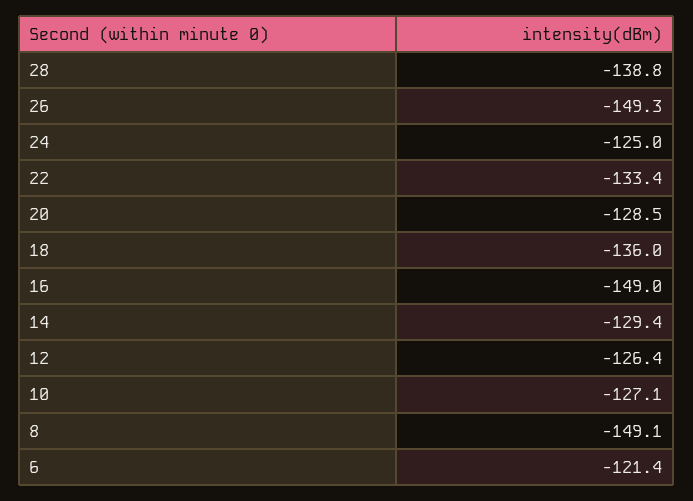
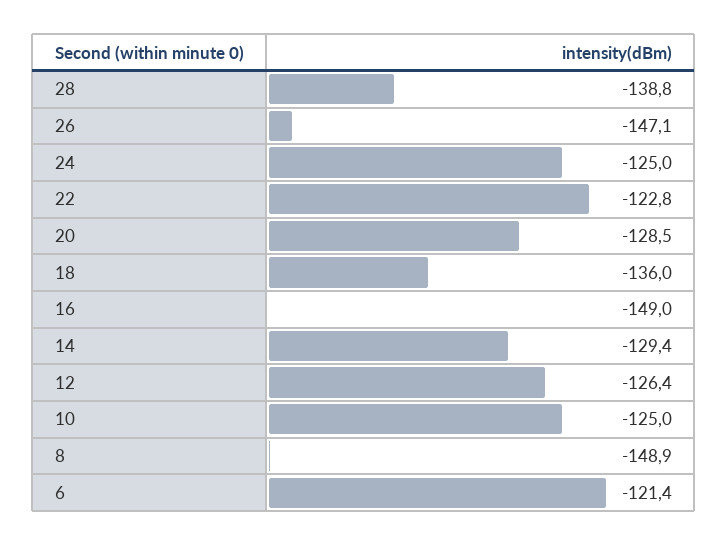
  {
    "28": -138.8,
-   "26": -149.3,
+   "26": -147.1,
    "24": -125,
-   "22": -133.4,
+   "22": -122.8,
    "20": -128.5,
    "18": -136,
    "16": -149,
    "14": -129.4,
    "12": -126.4,
-   "10": -127.1,
+   "10": -125,
-   "8": -149.1,
+   "8": -148.9,
    "6": -121.4
  }

